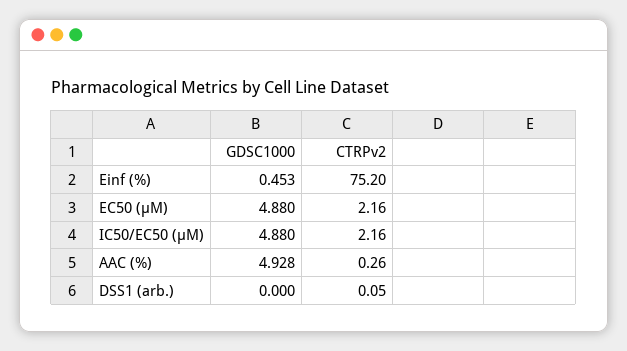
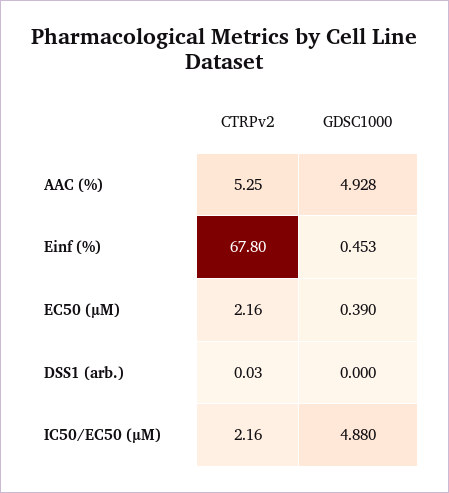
  {
    "GDSC1000": {
      "Einf (%)": 0.453,
-     "EC50 (µM)": 4.88,
+     "EC50 (µM)": 0.39,
      "IC50/EC50 (µM)": 4.88,
      "AAC (%)": 4.928,
      "DSS1 (arb.)": 0
    },
    "CTRPv2": {
-     "Einf (%)": 75.2,
+     "Einf (%)": 67.8,
      "EC50 (µM)": 2.16,
      "IC50/EC50 (µM)": 2.16,
-     "AAC (%)": 0.26,
+     "AAC (%)": 5.25,
-     "DSS1 (arb.)": 0.05
+     "DSS1 (arb.)": 0.03
    }
  }

